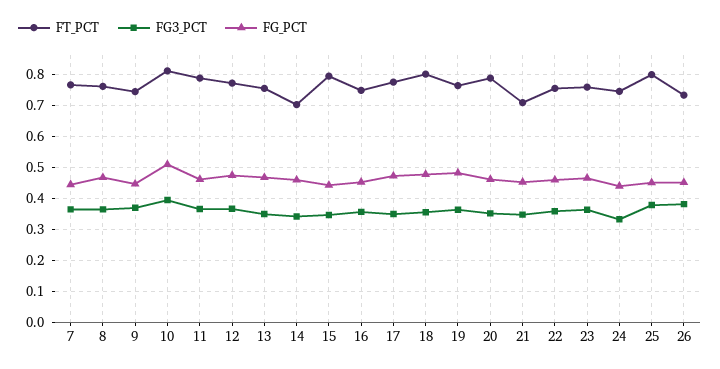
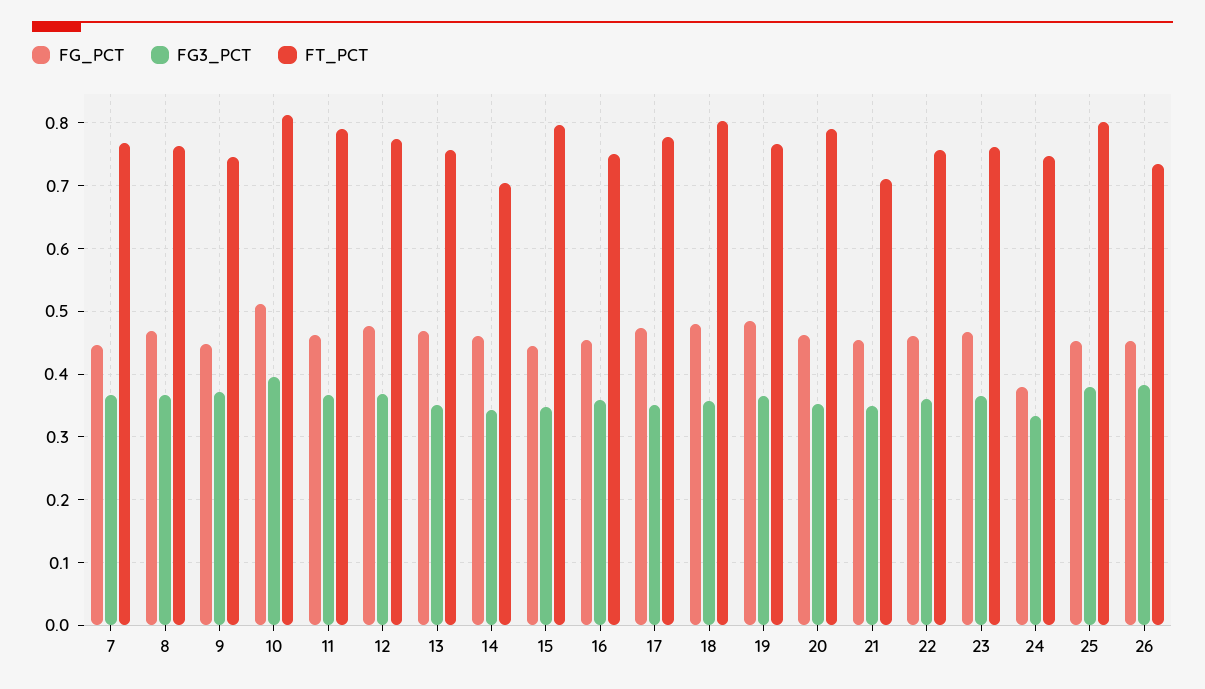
  {
    "FT_PCT": {
      "7": 0.77,
      "8": 0.76,
      "9": 0.75,
      "10": 0.81,
      "11": 0.79,
      "12": 0.77,
      "13": 0.76,
      "14": 0.7,
      "15": 0.8,
      "16": 0.75,
      "17": 0.78,
      "18": 0.8,
      "19": 0.77,
      "20": 0.79,
      "21": 0.71,
      "22": 0.76,
      "23": 0.76,
      "24": 0.75,
      "25": 0.8,
      "26": 0.74
    },
    "FG3_PCT": {
      "7": 0.37,
      "8": 0.37,
      "9": 0.37,
      "10": 0.4,
      "11": 0.37,
      "12": 0.37,
      "13": 0.35,
      "14": 0.34,
      "15": 0.35,
      "16": 0.36,
      "17": 0.35,
      "18": 0.36,
      "19": 0.37,
      "20": 0.35,
      "21": 0.35,
      "22": 0.36,
      "23": 0.37,
      "24": 0.33,
      "25": 0.38,
      "26": 0.38
    },
    "FG_PCT": {
      "7": 0.45,
      "8": 0.47,
      "9": 0.45,
      "10": 0.51,
      "11": 0.46,
      "12": 0.48,
      "13": 0.47,
      "14": 0.46,
      "15": 0.44,
      "16": 0.45,
      "17": 0.47,
      "18": 0.48,
      "19": 0.48,
      "20": 0.46,
      "21": 0.45,
      "22": 0.46,
      "23": 0.47,
-     "24": 0.44,
+     "24": 0.38,
      "25": 0.45,
      "26": 0.45
    }
  }

